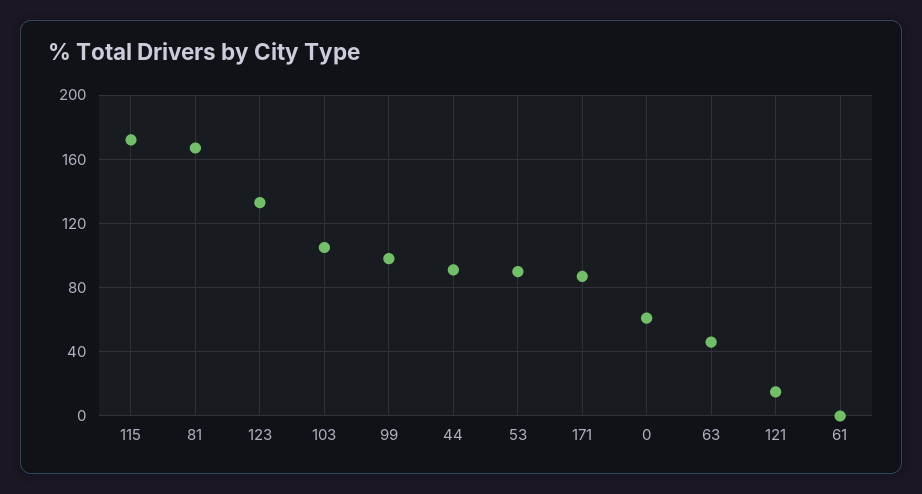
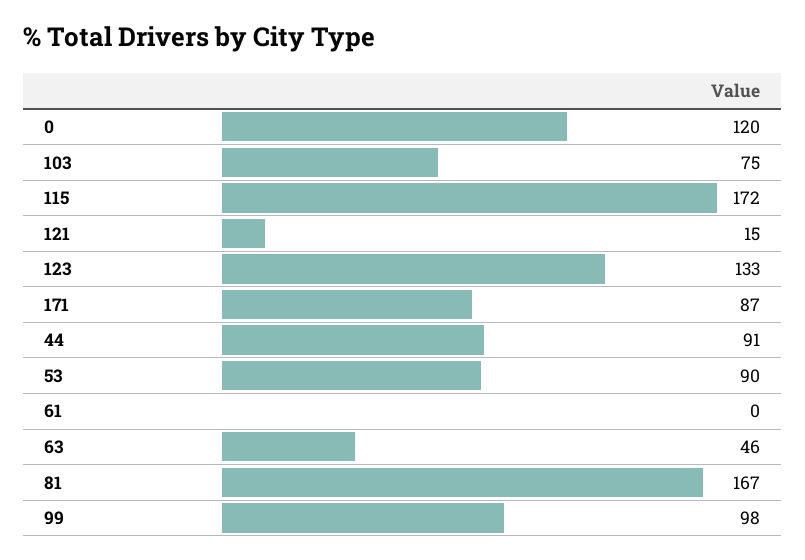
  {
    "115": 172,
    "81": 167,
    "123": 133,
-   "103": 105,
+   "103": 75,
    "99": 98,
    "44": 91,
    "53": 90,
    "171": 87,
-   "0": 60,
+   "0": 120,
    "63": 46,
    "121": 15,
    "61": 0
  }

